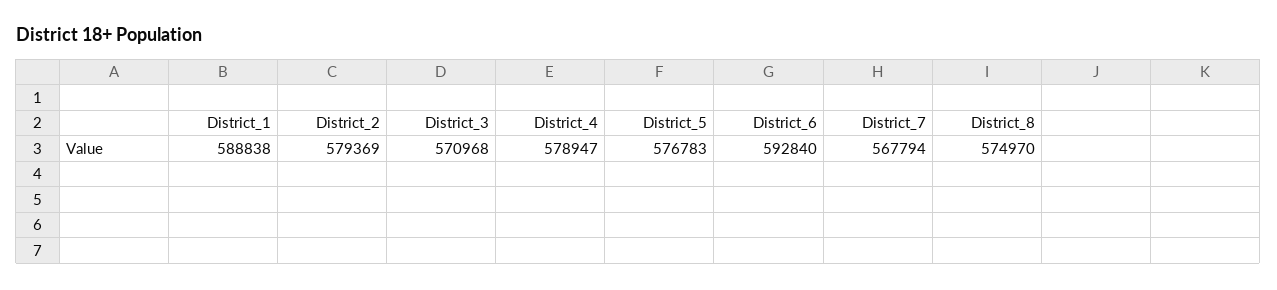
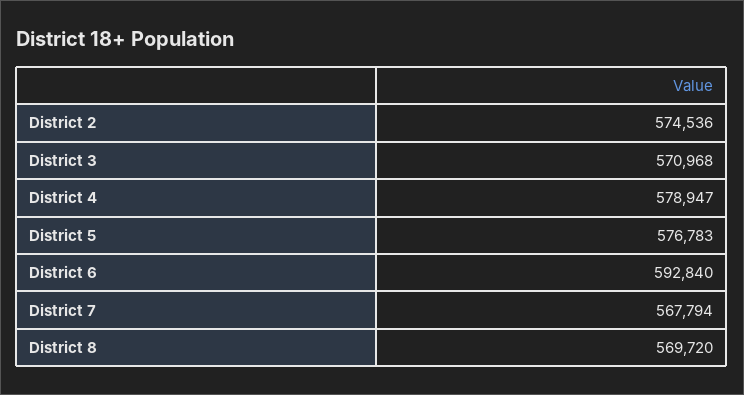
  {
-   "District_1": 588838,
-   "District_2": 579369,
+   "District_2": 574536,
    "District_3": 570968,
    "District_4": 578947,
    "District_5": 576783,
    "District_6": 592840,
    "District_7": 567794,
-   "District_8": 574970
+   "District_8": 569720
  }

